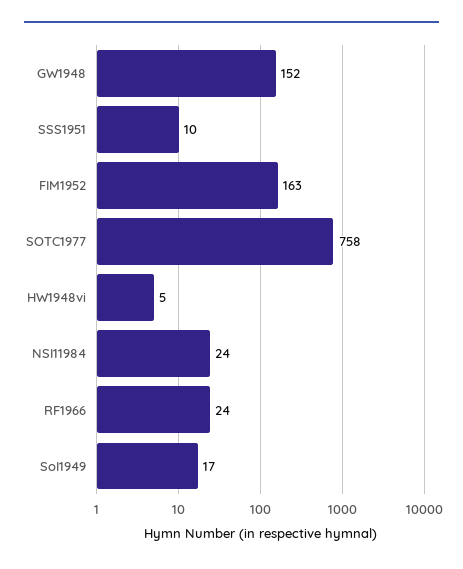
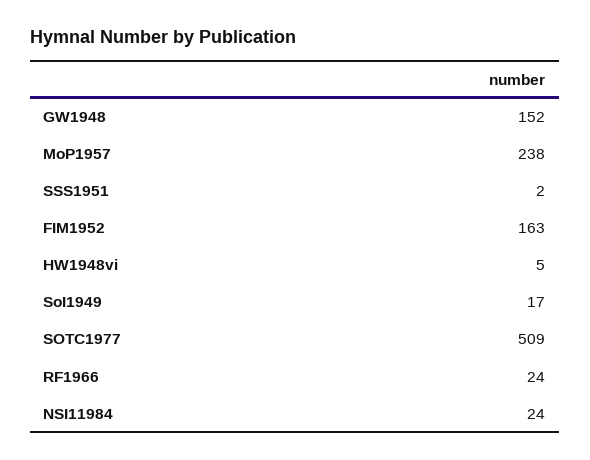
  {
    "GW1948": 152,
-   "SSS1951": 10,
+   "SSS1951": 2,
    "FIM1952": 163,
-   "SOTC1977": 758,
+   "SOTC1977": 509,
    "HW1948vi": 5,
    "NSI11984": 24,
    "RF1966": 24,
-   "SoI1949": 17
+   "SoI1949": 17,
+   "MoP1957": 238
  }

